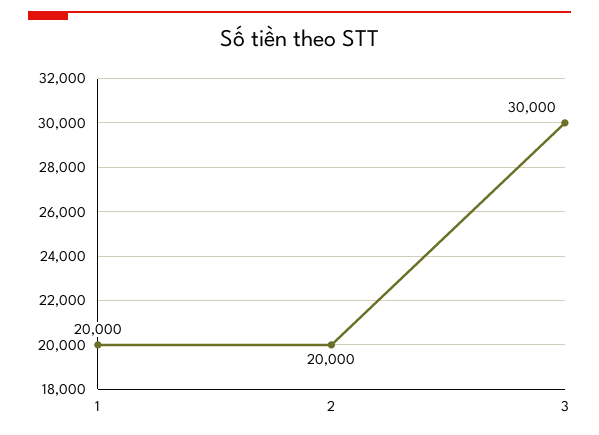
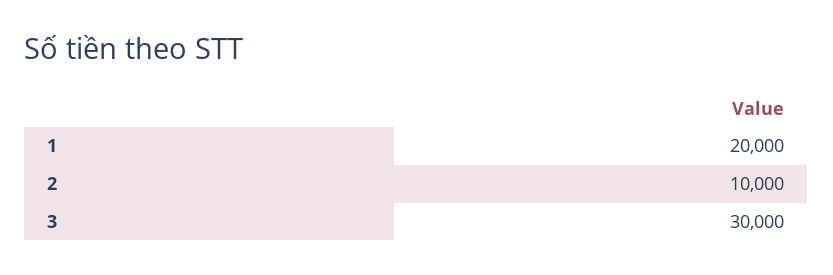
  {
    "1": 20000,
-   "2": 20000,
+   "2": 10000,
    "3": 30000
  }

